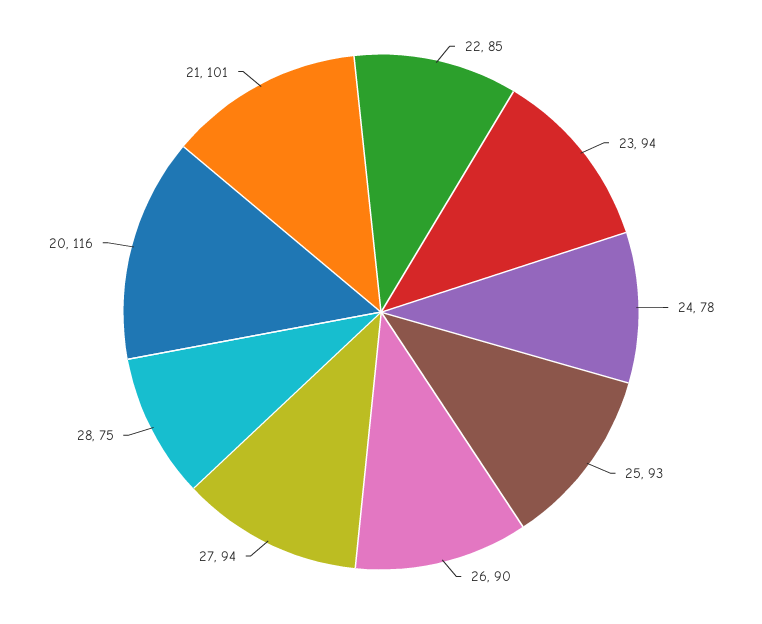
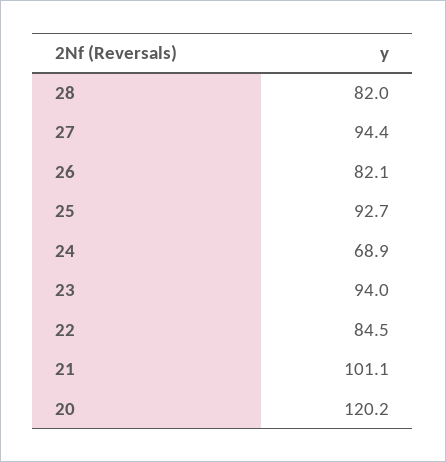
  {
    "22": 84.5,
    "23": 94,
-   "24": 78,
+   "24": 68.9,
    "25": 92.7,
-   "26": 90,
+   "26": 82.1,
    "27": 94.4,
-   "28": 75,
+   "28": 82,
-   "20": 116,
+   "20": 120.2,
    "21": 101.1
  }

